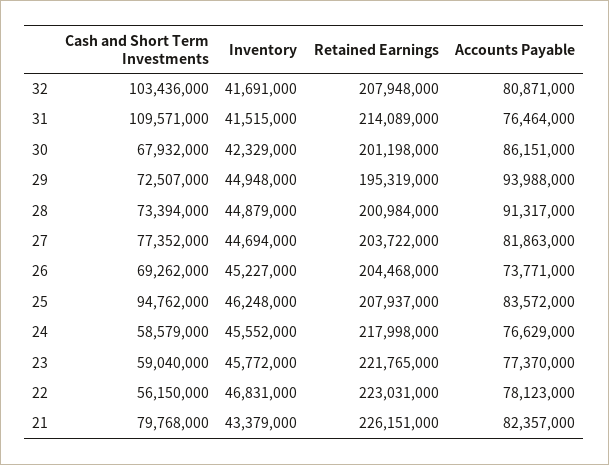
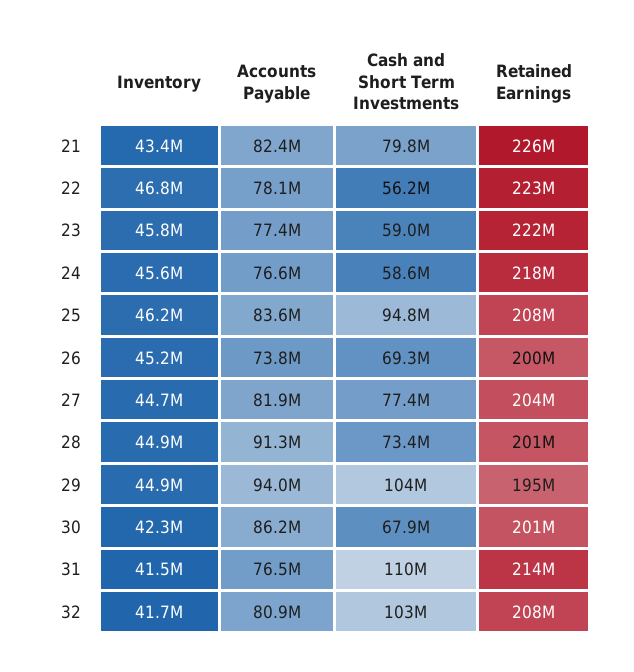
  {
    "Cash and Short Term Investments": {
      "32": 103436000,
      "31": 109571000,
      "30": 67932000,
-     "29": 72507000,
+     "29": 104000000,
      "28": 73394000,
      "27": 77352000,
      "26": 69262000,
      "25": 94762000,
      "24": 58579000,
      "23": 59040000,
      "22": 56150000,
      "21": 79768000
    },
    "Inventory": {
      "32": 41691000,
      "31": 41515000,
      "30": 42329000,
      "29": 44948000,
      "28": 44879000,
      "27": 44694000,
      "26": 45227000,
      "25": 46248000,
      "24": 45552000,
      "23": 45772000,
      "22": 46831000,
      "21": 43379000
    },
    "Retained Earnings": {
      "32": 207948000,
      "31": 214089000,
      "30": 201198000,
      "29": 195319000,
      "28": 200984000,
      "27": 203722000,
-     "26": 204468000,
+     "26": 200000000,
      "25": 207937000,
      "24": 217998000,
      "23": 221765000,
      "22": 223031000,
      "21": 226151000
    },
    "Accounts Payable": {
      "32": 80871000,
      "31": 76464000,
      "30": 86151000,
      "29": 93988000,
      "28": 91317000,
      "27": 81863000,
      "26": 73771000,
      "25": 83572000,
      "24": 76629000,
      "23": 77370000,
      "22": 78123000,
      "21": 82357000
    }
  }

